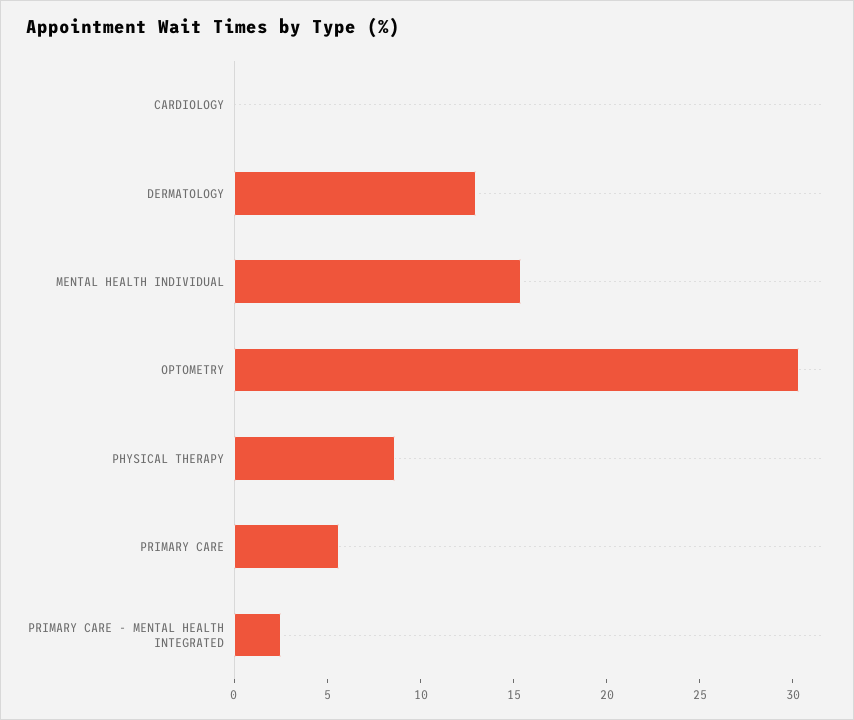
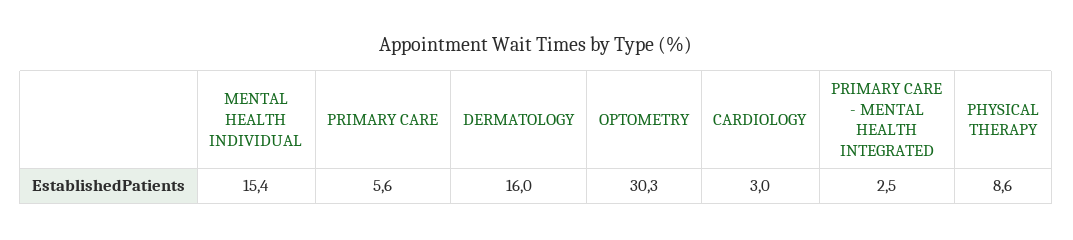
  {
-   "CARDIOLOGY": 0,
+   "CARDIOLOGY": 3,
-   "DERMATOLOGY": 13,
+   "DERMATOLOGY": 16,
    "MENTAL HEALTH INDIVIDUAL": 15.4,
    "OPTOMETRY": 30.3,
    "PHYSICAL THERAPY": 8.6,
    "PRIMARY CARE": 5.6,
    "PRIMARY CARE - MENTAL HEALTH INTEGRATED": 2.5
  }

